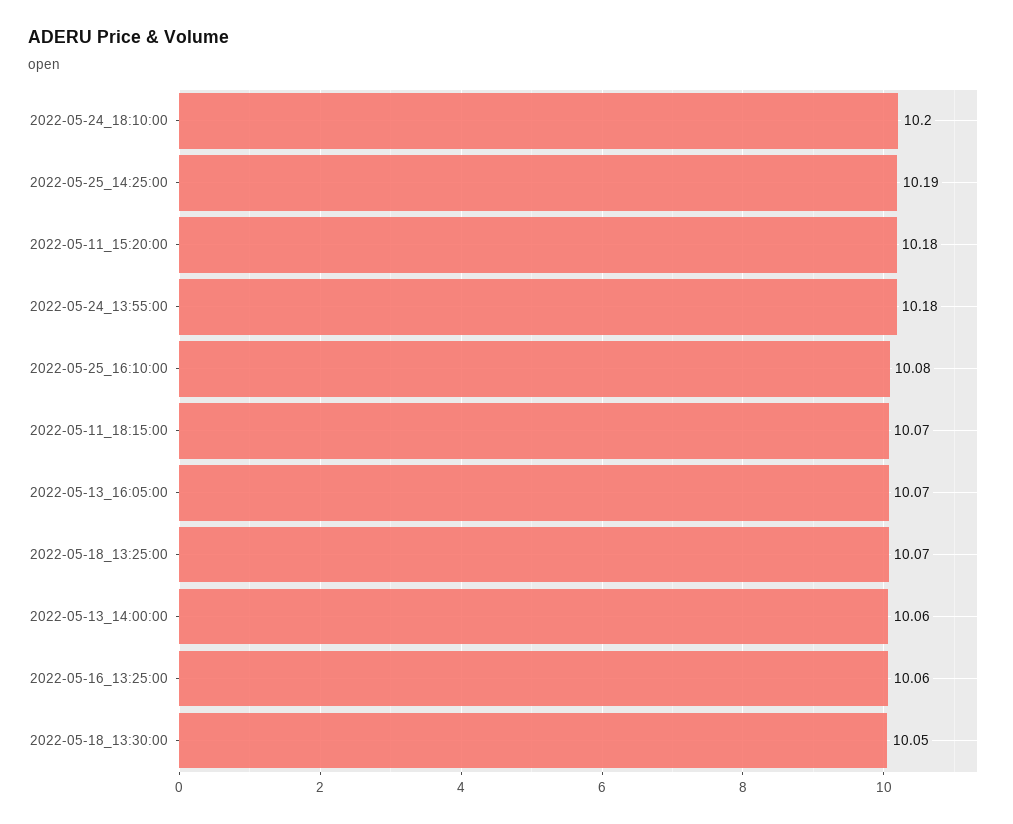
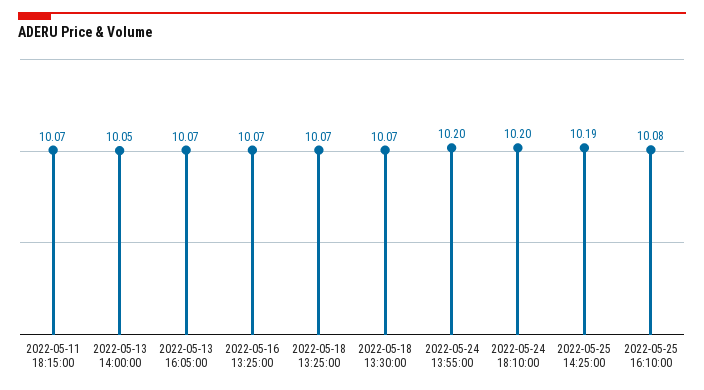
  {
    "2022-05-24_18:10:00": 10.2,
    "2022-05-25_14:25:00": 10.19,
-   "2022-05-11_15:20:00": 10.18,
-   "2022-05-24_13:55:00": 10.18,
+   "2022-05-24_13:55:00": 10.2,
    "2022-05-25_16:10:00": 10.08,
    "2022-05-11_18:15:00": 10.07,
    "2022-05-13_16:05:00": 10.07,
    "2022-05-18_13:25:00": 10.07,
-   "2022-05-13_14:00:00": 10.06,
+   "2022-05-13_14:00:00": 10.05,
-   "2022-05-16_13:25:00": 10.06,
+   "2022-05-16_13:25:00": 10.07,
-   "2022-05-18_13:30:00": 10.05
+   "2022-05-18_13:30:00": 10.07
  }

